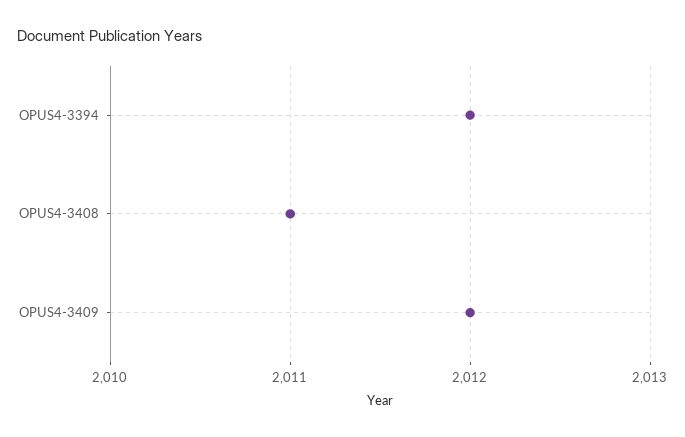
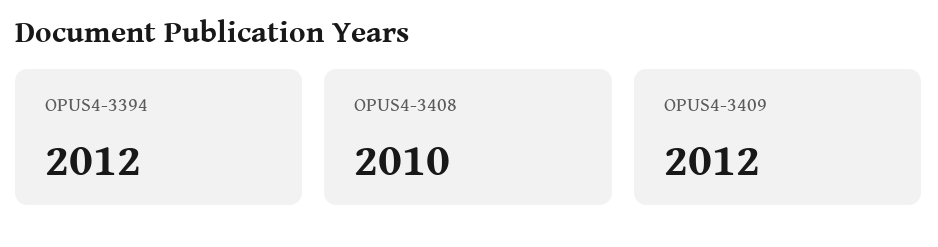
  {
    "OPUS4-3394": 2012,
-   "OPUS4-3408": 2011,
+   "OPUS4-3408": 2010,
    "OPUS4-3409": 2012
  }

